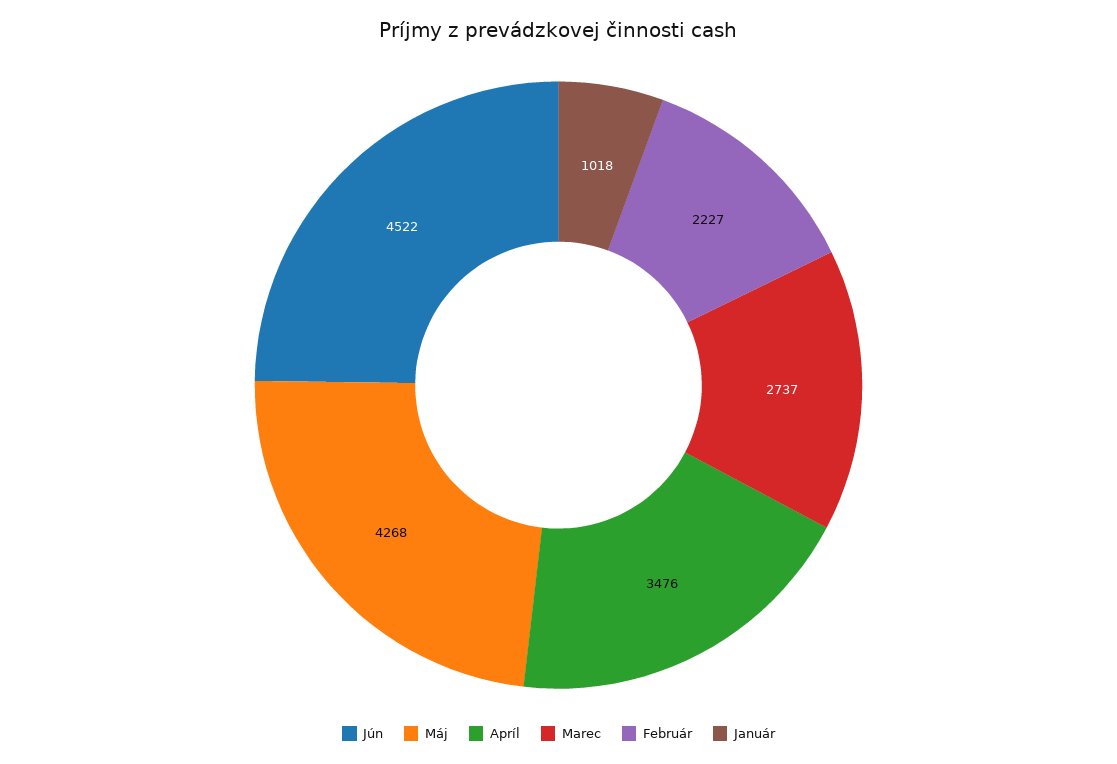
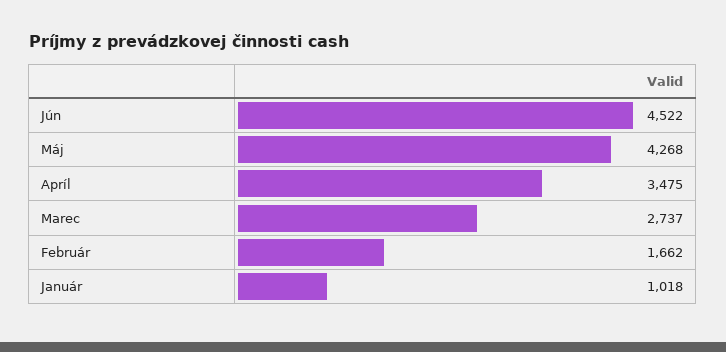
  {
    "Jún": 4522,
    "Máj": 4268,
-   "Apríl": 3476,
+   "Apríl": 3475,
    "Marec": 2737,
-   "Február": 2227,
+   "Február": 1662,
    "Január": 1018
  }

